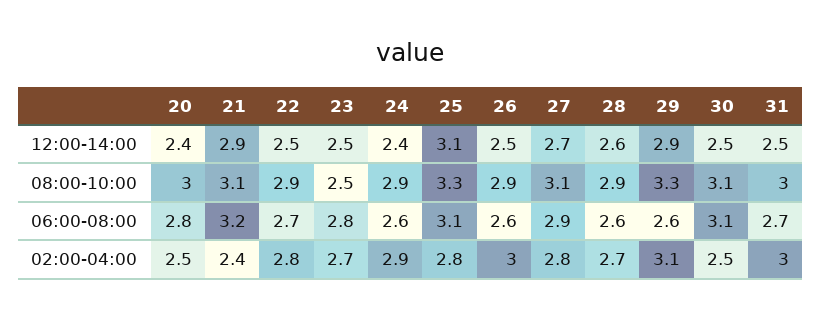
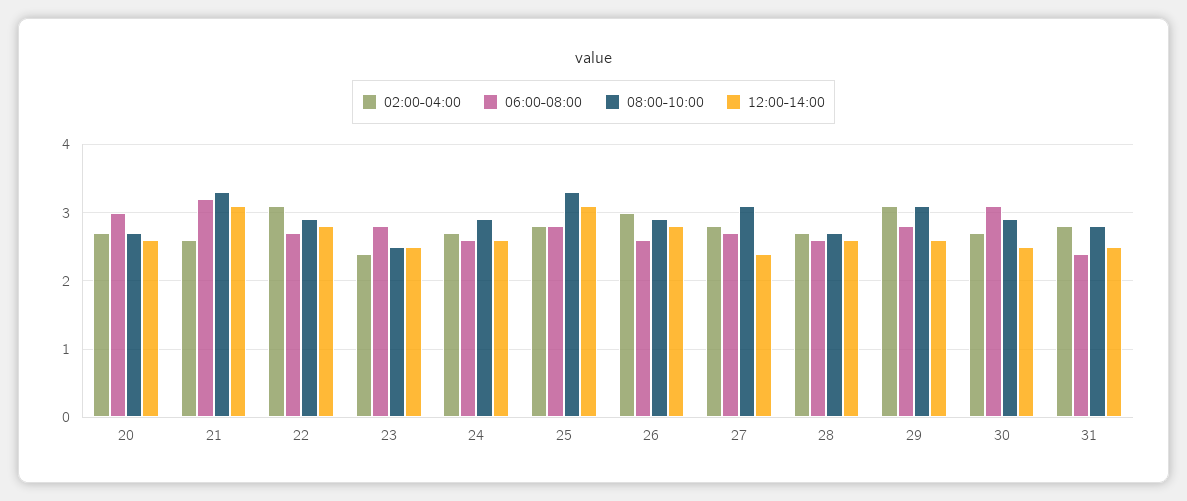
  {
    "12:00-14:00": {
-     "20": 2.4,
+     "20": 2.6,
-     "21": 2.9,
+     "21": 3.1,
-     "22": 2.5,
+     "22": 2.8,
      "23": 2.5,
-     "24": 2.4,
+     "24": 2.6,
      "25": 3.1,
-     "26": 2.5,
+     "26": 2.8,
-     "27": 2.7,
+     "27": 2.4,
      "28": 2.6,
-     "29": 2.9,
+     "29": 2.6,
      "30": 2.5,
      "31": 2.5
    },
    "08:00-10:00": {
-     "20": 3,
+     "20": 2.7,
-     "21": 3.1,
+     "21": 3.3,
      "22": 2.9,
      "23": 2.5,
      "24": 2.9,
      "25": 3.3,
      "26": 2.9,
      "27": 3.1,
-     "28": 2.9,
+     "28": 2.7,
-     "29": 3.3,
+     "29": 3.1,
-     "30": 3.1,
+     "30": 2.9,
-     "31": 3
+     "31": 2.8
    },
    "06:00-08:00": {
-     "20": 2.8,
+     "20": 3,
      "21": 3.2,
      "22": 2.7,
      "23": 2.8,
      "24": 2.6,
-     "25": 3.1,
+     "25": 2.8,
      "26": 2.6,
-     "27": 2.9,
+     "27": 2.7,
      "28": 2.6,
-     "29": 2.6,
+     "29": 2.8,
      "30": 3.1,
-     "31": 2.7
+     "31": 2.4
    },
    "02:00-04:00": {
-     "20": 2.5,
+     "20": 2.7,
-     "21": 2.4,
+     "21": 2.6,
-     "22": 2.8,
+     "22": 3.1,
-     "23": 2.7,
+     "23": 2.4,
-     "24": 2.9,
+     "24": 2.7,
      "25": 2.8,
      "26": 3,
      "27": 2.8,
      "28": 2.7,
      "29": 3.1,
-     "30": 2.5,
+     "30": 2.7,
-     "31": 3
+     "31": 2.8
    }
  }

